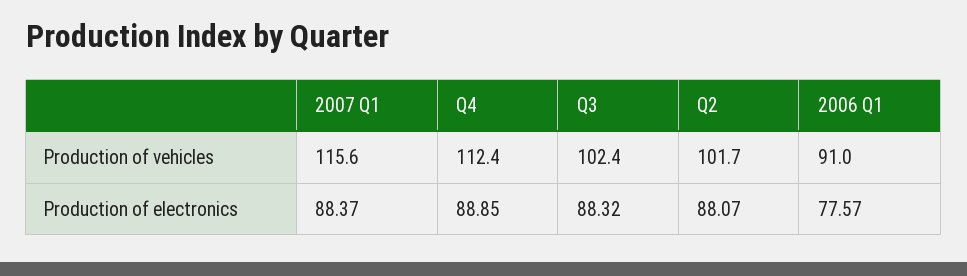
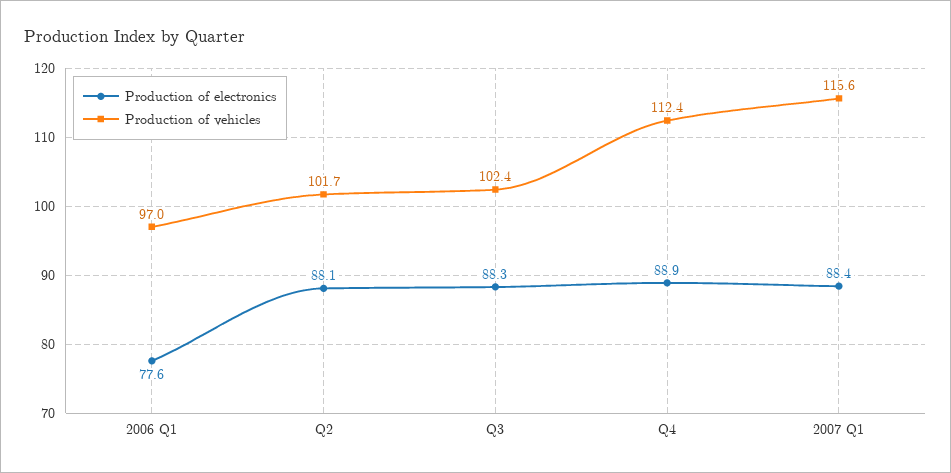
  {
    "Production of vehicles": {
      "2007 Q1": 115.6,
      "Q4": 112.4,
      "Q3": 102.4,
      "Q2": 101.7,
-     "2006 Q1": 91
+     "2006 Q1": 97
    },
    "Production of electronics": {
      "2007 Q1": 88.37,
      "Q4": 88.85,
      "Q3": 88.32,
      "Q2": 88.07,
      "2006 Q1": 77.57
    }
  }

